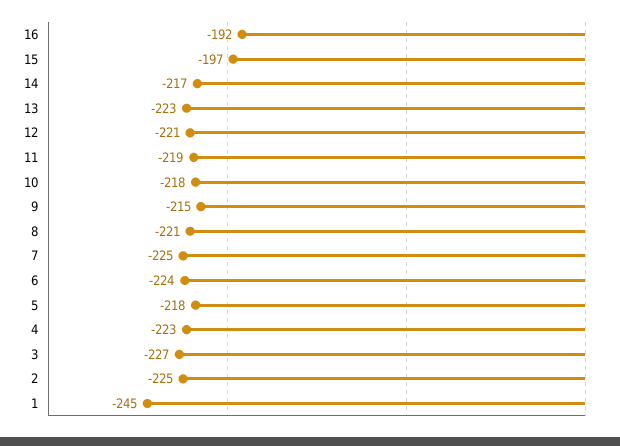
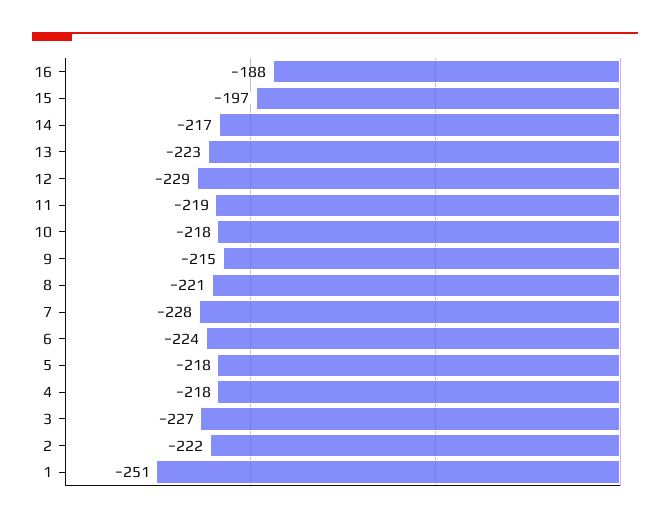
  {
-   "16": -192,
+   "16": -188,
    "15": -197,
    "14": -217,
    "13": -223,
-   "12": -221,
+   "12": -229,
    "11": -219,
    "10": -218,
    "9": -215,
    "8": -221,
-   "7": -225,
+   "7": -228,
    "6": -224,
    "5": -218,
-   "4": -223,
+   "4": -218,
    "3": -227,
-   "2": -225,
+   "2": -222,
-   "1": -245
+   "1": -251
  }

